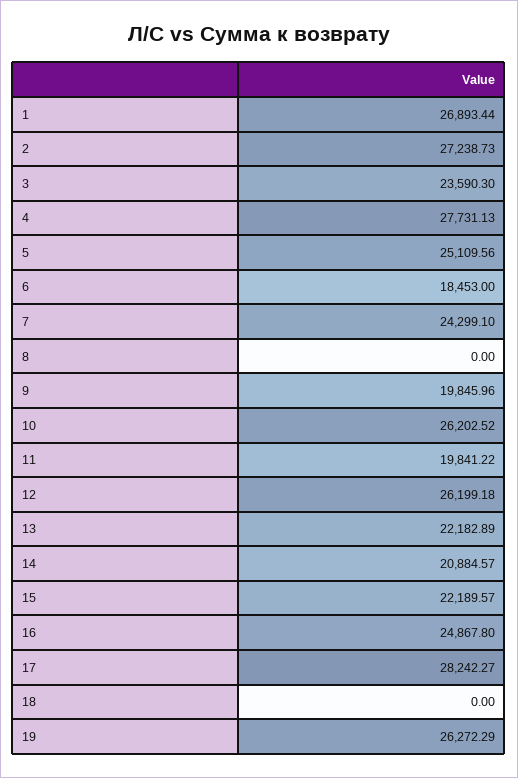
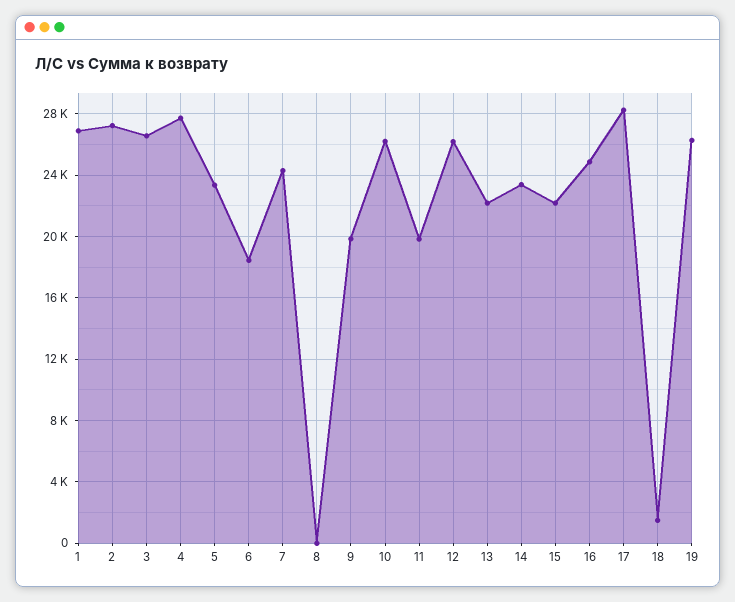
  {
    "1": 26893.44,
    "2": 27238.73,
-   "3": 23590.3,
+   "3": 26500,
    "4": 27731.13,
-   "5": 25109.56,
+   "5": 23500,
    "6": 18453,
    "7": 24299.1,
    "8": 0,
    "9": 19845.96,
    "10": 26202.52,
    "11": 19841.22,
    "12": 26199.18,
    "13": 22182.89,
-   "14": 20884.57,
+   "14": 23500,
    "15": 22189.57,
    "16": 24867.8,
    "17": 28242.27,
-   "18": 0,
+   "18": 1500,
    "19": 26272.29
  }

